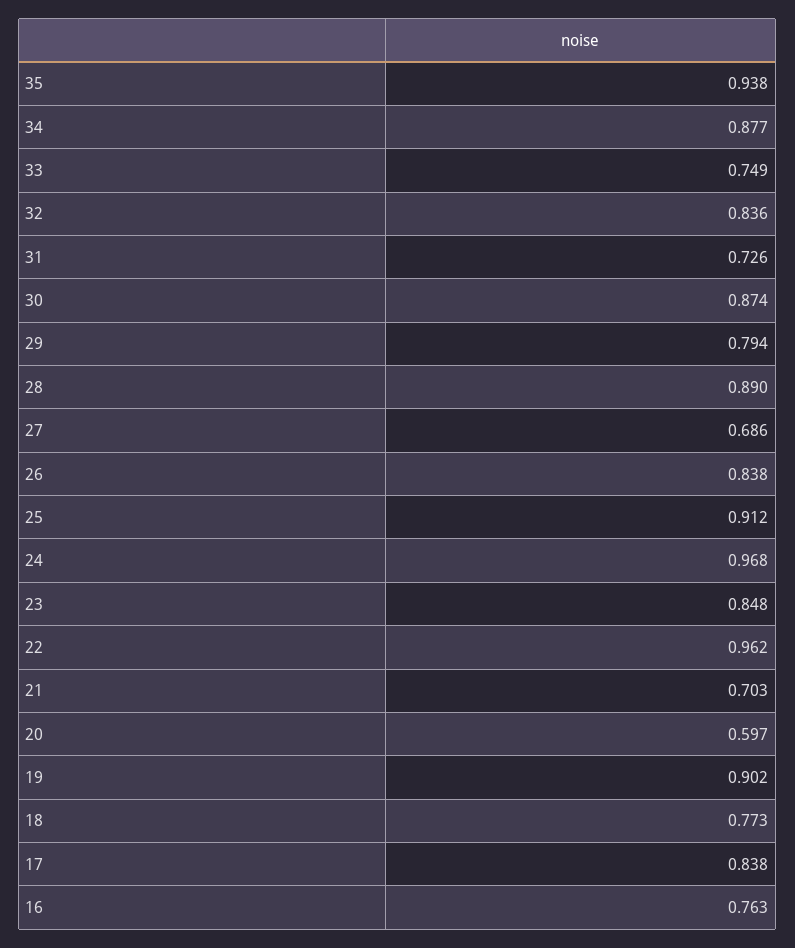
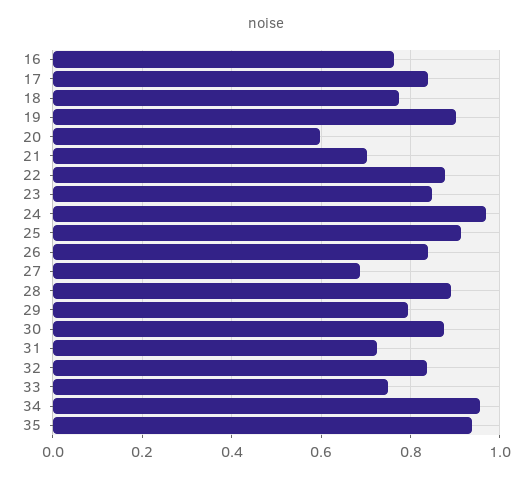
  {
    "35": 0.938,
-   "34": 0.877,
+   "34": 0.96,
    "33": 0.749,
    "32": 0.836,
    "31": 0.726,
    "30": 0.874,
    "29": 0.794,
    "28": 0.89,
    "27": 0.686,
    "26": 0.838,
    "25": 0.912,
    "24": 0.968,
    "23": 0.848,
-   "22": 0.962,
+   "22": 0.88,
    "21": 0.703,
    "20": 0.597,
    "19": 0.902,
    "18": 0.773,
    "17": 0.838,
    "16": 0.763
  }

